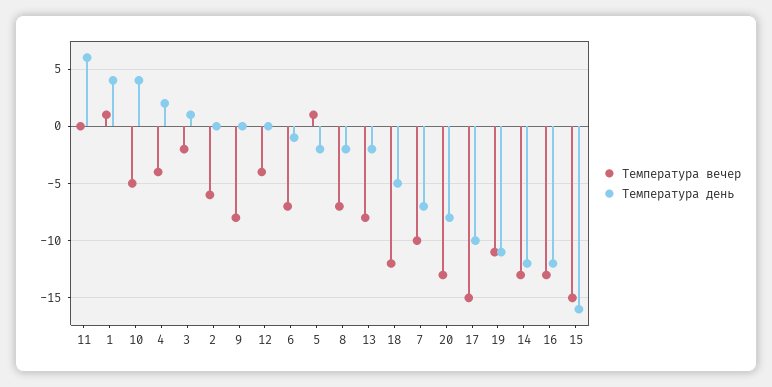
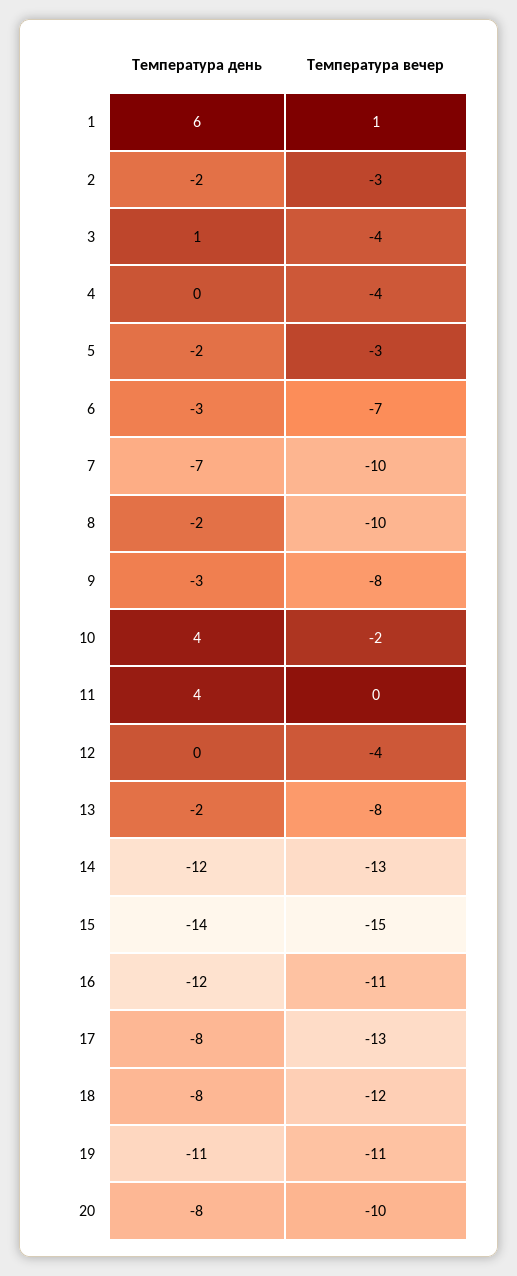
  {
    "Температура вечер": {
      "11": 0,
      "1": 1,
-     "10": -5,
+     "10": -2,
      "4": -4,
-     "3": -2,
+     "3": -4,
-     "2": -6,
+     "2": -3,
      "9": -8,
      "12": -4,
      "6": -7,
-     "5": 1,
+     "5": -3,
-     "8": -7,
+     "8": -10,
      "13": -8,
      "18": -12,
      "7": -10,
-     "20": -13,
+     "20": -10,
-     "17": -15,
+     "17": -13,
      "19": -11,
      "14": -13,
-     "16": -13,
+     "16": -11,
      "15": -15
    },
    "Температура день": {
-     "11": 6,
+     "11": 4,
-     "1": 4,
+     "1": 6,
      "10": 4,
-     "4": 2,
+     "4": 0,
      "3": 1,
-     "2": 0,
+     "2": -2,
-     "9": 0,
+     "9": -3,
      "12": 0,
-     "6": -1,
+     "6": -3,
      "5": -2,
      "8": -2,
      "13": -2,
-     "18": -5,
+     "18": -8,
      "7": -7,
      "20": -8,
-     "17": -10,
+     "17": -8,
      "19": -11,
      "14": -12,
      "16": -12,
-     "15": -16
+     "15": -14
    }
  }

